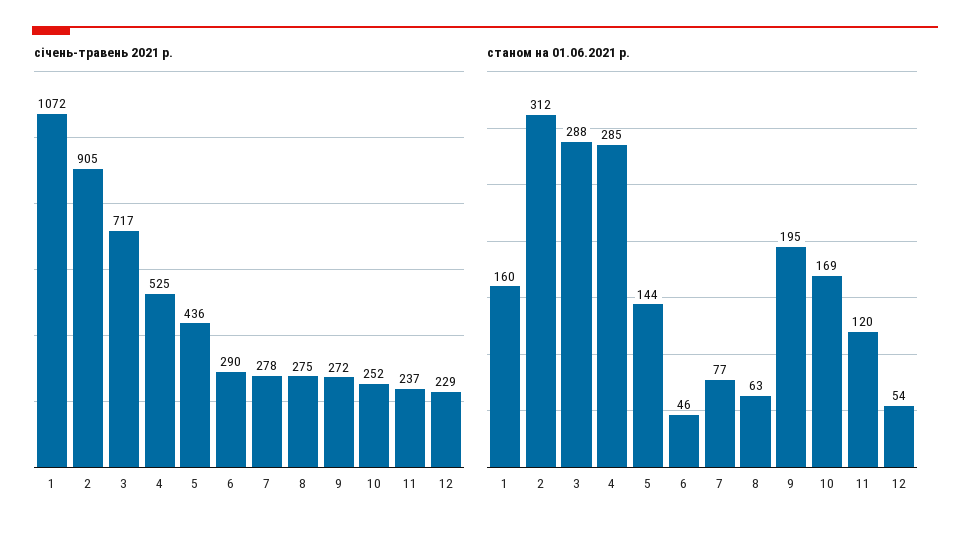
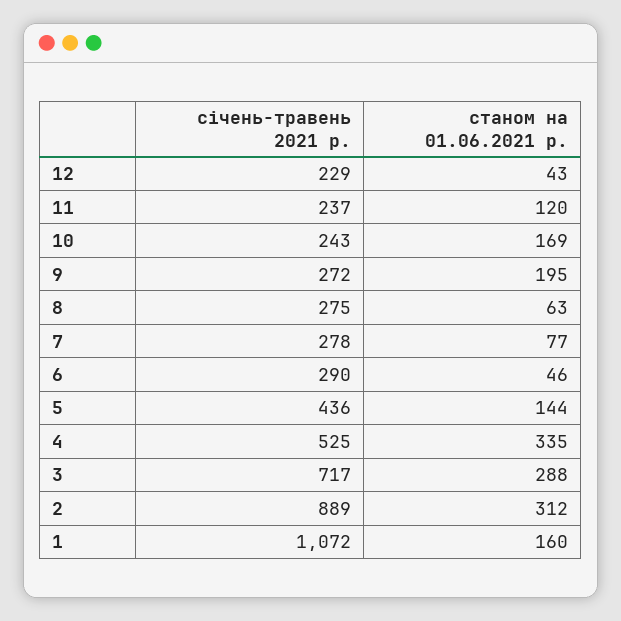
  {
    "січень-травень 2021 р.": {
      "1": 1072,
-     "2": 905,
+     "2": 889,
      "3": 717,
      "4": 525,
      "5": 436,
      "6": 290,
      "7": 278,
      "8": 275,
      "9": 272,
-     "10": 252,
+     "10": 243,
      "11": 237,
      "12": 229
    },
    "станом на 01.06.2021 р.": {
      "1": 160,
      "2": 312,
      "3": 288,
-     "4": 285,
+     "4": 335,
      "5": 144,
      "6": 46,
      "7": 77,
      "8": 63,
      "9": 195,
      "10": 169,
      "11": 120,
-     "12": 54
+     "12": 43
    }
  }

